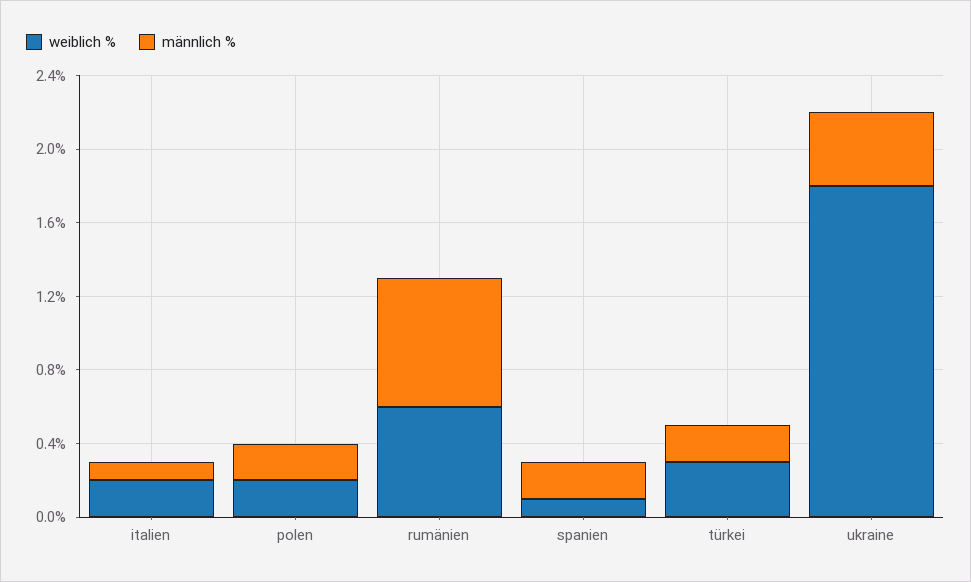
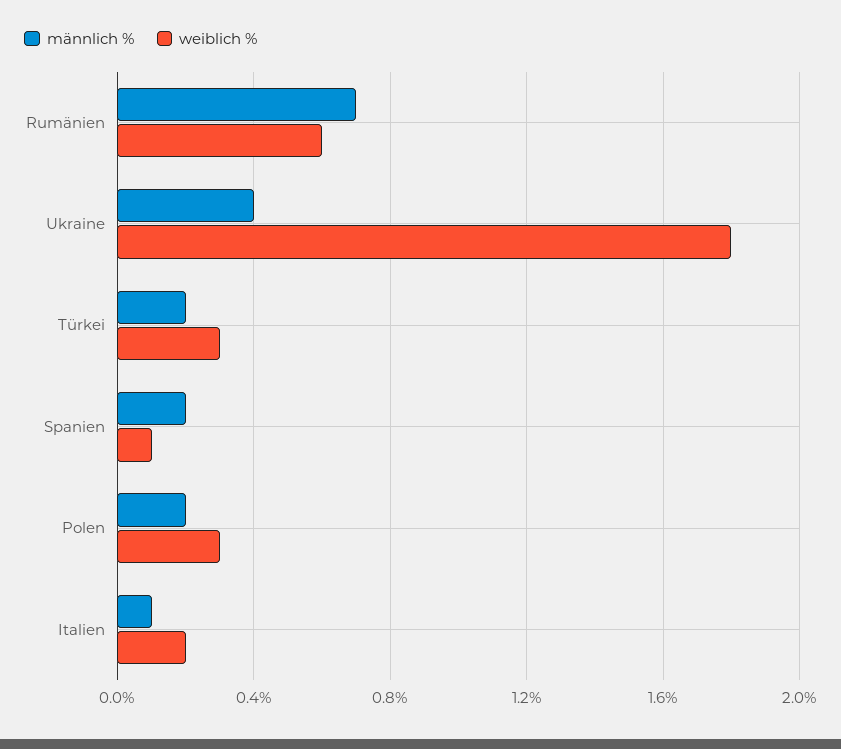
  {
    "weiblich %": {
      "italien": 0.2,
-     "polen": 0.2,
+     "polen": 0.3,
      "rumänien": 0.6,
      "spanien": 0.1,
      "türkei": 0.3,
      "ukraine": 1.8
    },
    "männlich %": {
      "italien": 0.1,
      "polen": 0.2,
      "rumänien": 0.7,
      "spanien": 0.2,
      "türkei": 0.2,
      "ukraine": 0.4
    }
  }

